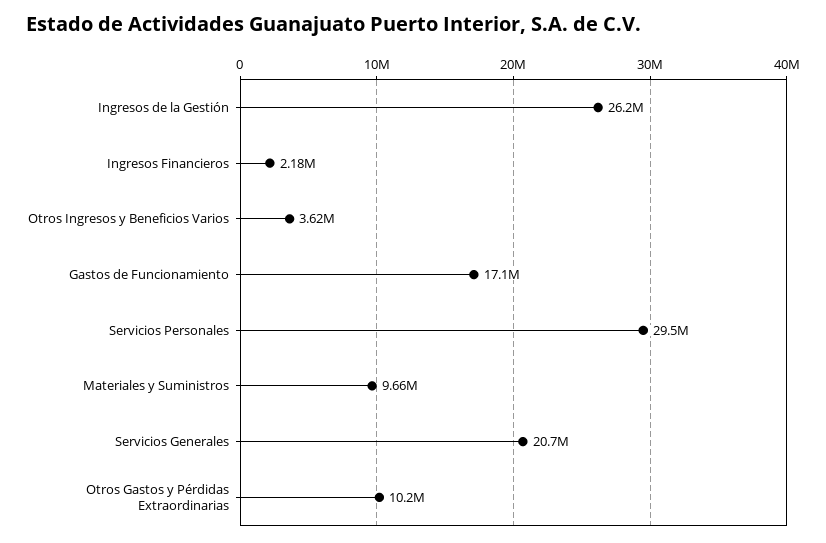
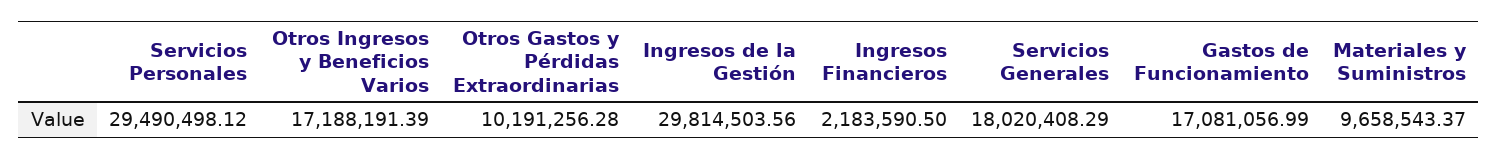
  {
-   "Ingresos de la Gestión": 26200000,
+   "Ingresos de la Gestión": 29814503.56,
    "Ingresos Financieros": 2183590.5,
-   "Otros Ingresos y Beneficios Varios": 3620000,
+   "Otros Ingresos y Beneficios Varios": 17188191.39,
    "Gastos de Funcionamiento": 17081056.99,
    "Servicios Personales": 29490498.12,
    "Materiales y Suministros": 9658543.37,
-   "Servicios Generales": 20700000,
+   "Servicios Generales": 18020408.29,
    "Otros Gastos y Pérdidas Extraordinarias": 10191256.28
  }

